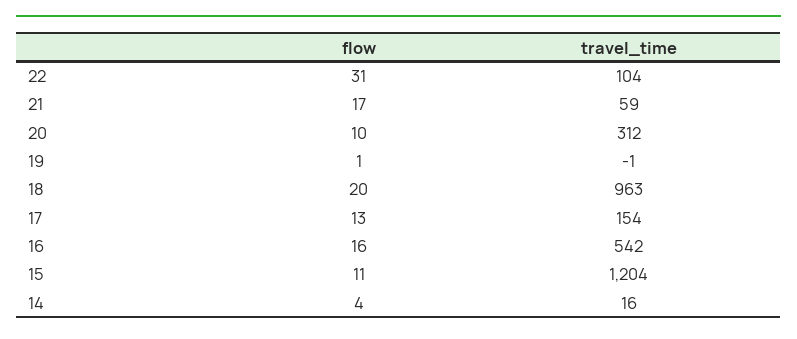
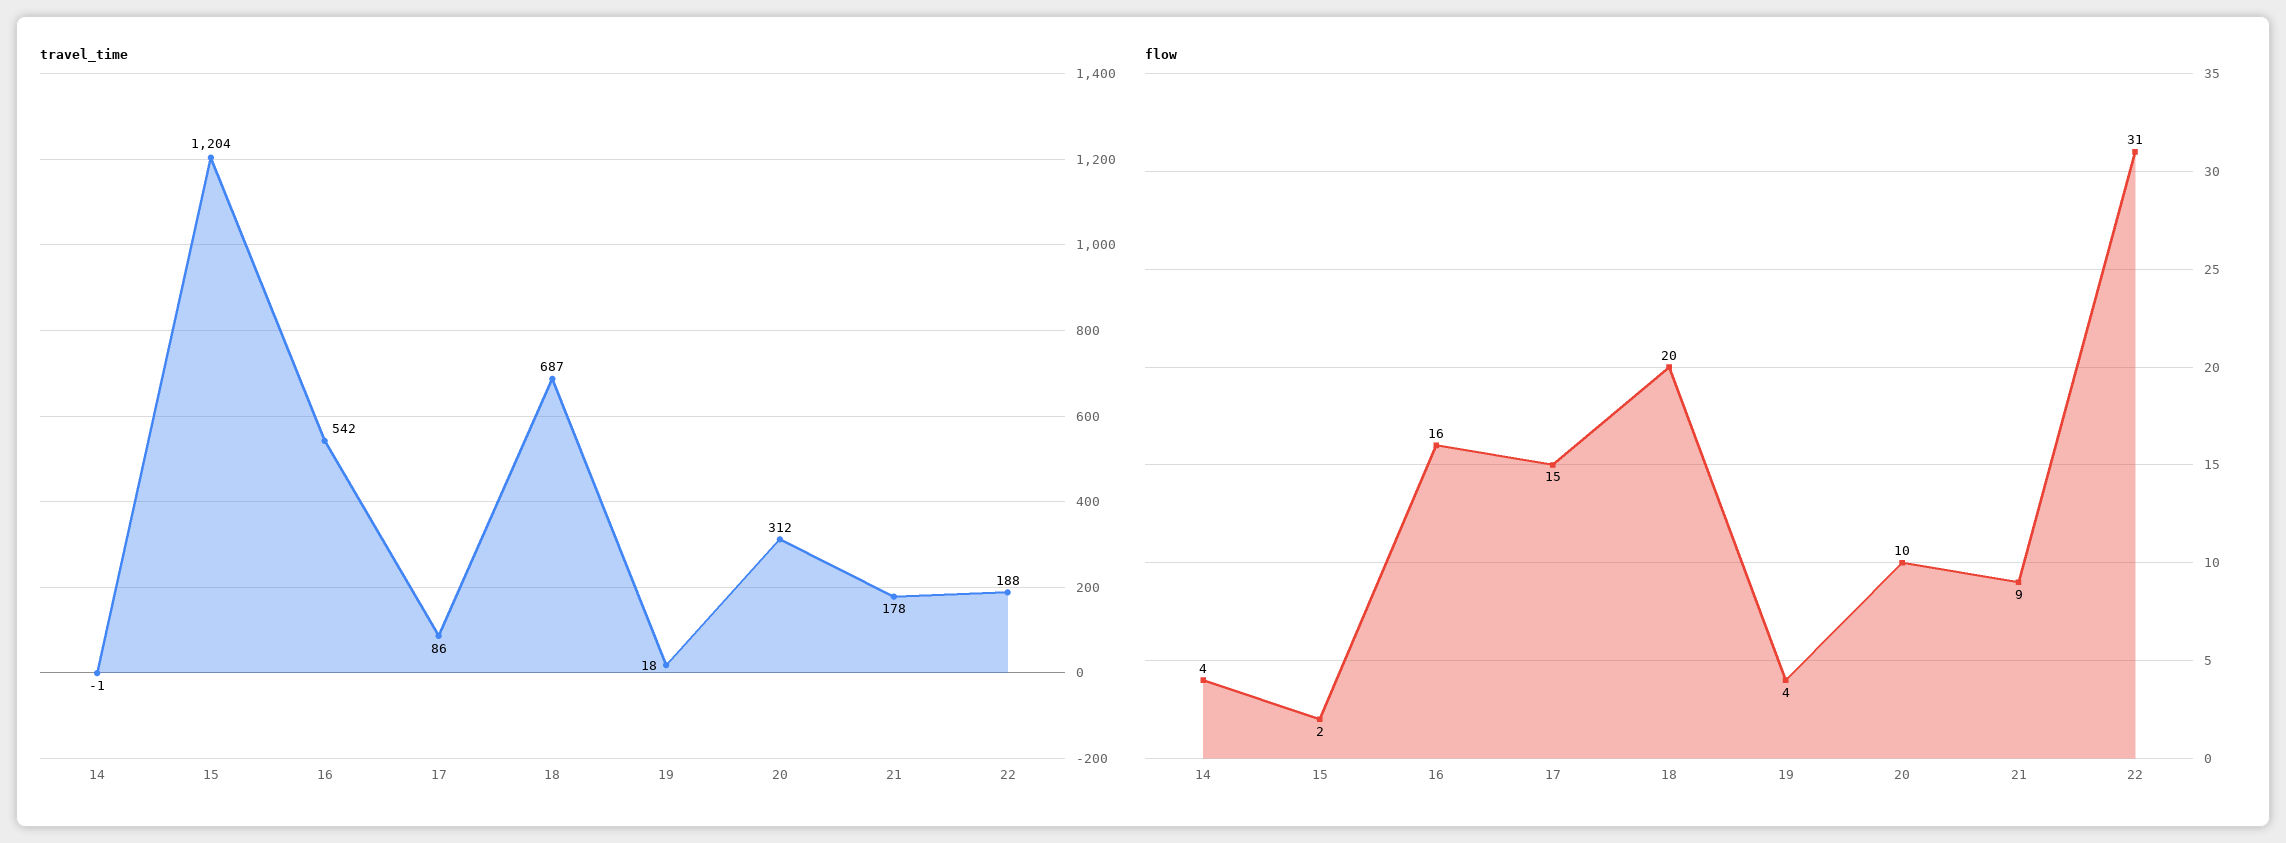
  {
    "flow": {
      "22": 31,
-     "21": 17,
+     "21": 9,
      "20": 10,
-     "19": 1,
+     "19": 4,
      "18": 20,
-     "17": 13,
+     "17": 15,
      "16": 16,
-     "15": 11,
+     "15": 2,
      "14": 4
    },
    "travel_time": {
-     "22": 104,
+     "22": 188,
-     "21": 59,
+     "21": 178,
      "20": 312,
-     "19": -1,
+     "19": 18,
-     "18": 963,
+     "18": 687,
-     "17": 154,
+     "17": 86,
      "16": 542,
      "15": 1204,
-     "14": 16
+     "14": -1
    }
  }

